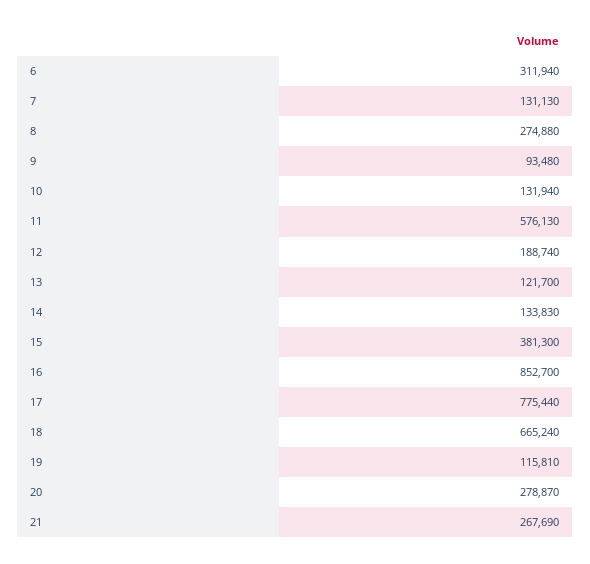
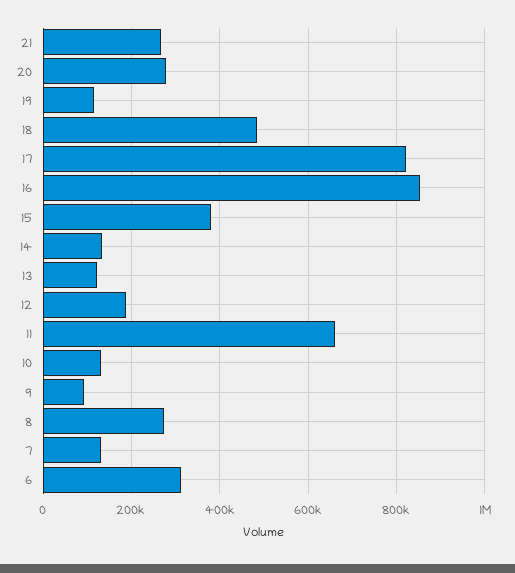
  {
    "6": 311940,
    "7": 131130,
    "8": 274880,
    "9": 93480,
    "10": 131940,
-   "11": 576130,
+   "11": 660000,
    "12": 188740,
    "13": 121700,
    "14": 133830,
    "15": 381300,
    "16": 852700,
-   "17": 775440,
+   "17": 820000,
-   "18": 665240,
+   "18": 480000,
    "19": 115810,
    "20": 278870,
    "21": 267690
  }

